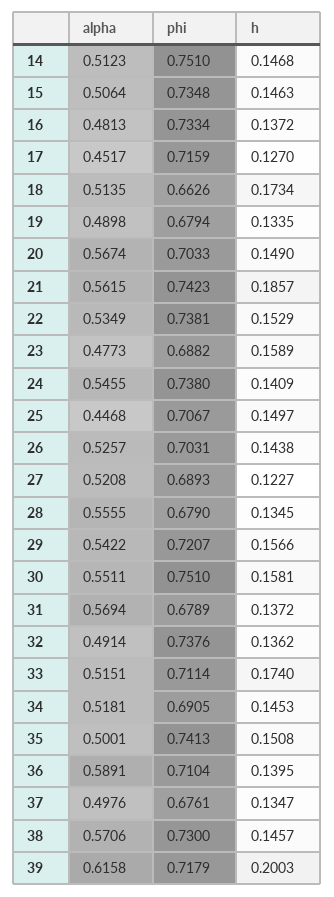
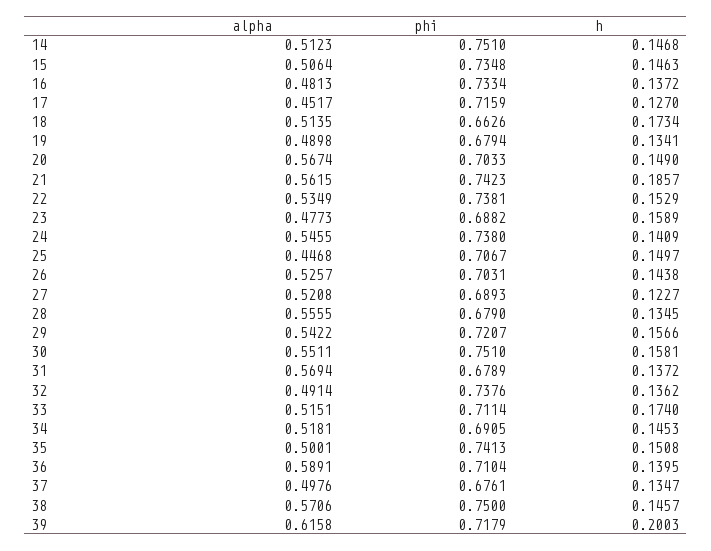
  {
    "alpha": {
      "14": 0.5123,
      "15": 0.5064,
      "16": 0.4813,
      "17": 0.4517,
      "18": 0.5135,
      "19": 0.4898,
      "20": 0.5674,
      "21": 0.5615,
      "22": 0.5349,
      "23": 0.4773,
      "24": 0.5455,
      "25": 0.4468,
      "26": 0.5257,
      "27": 0.5208,
      "28": 0.5555,
      "29": 0.5422,
      "30": 0.5511,
      "31": 0.5694,
      "32": 0.4914,
      "33": 0.5151,
      "34": 0.5181,
      "35": 0.5001,
      "36": 0.5891,
      "37": 0.4976,
      "38": 0.5706,
      "39": 0.6158
    },
    "phi": {
      "14": 0.751,
      "15": 0.7348,
      "16": 0.7334,
      "17": 0.7159,
      "18": 0.6626,
      "19": 0.6794,
      "20": 0.7033,
      "21": 0.7423,
      "22": 0.7381,
      "23": 0.6882,
      "24": 0.738,
      "25": 0.7067,
      "26": 0.7031,
      "27": 0.6893,
      "28": 0.679,
      "29": 0.7207,
      "30": 0.751,
      "31": 0.6789,
      "32": 0.7376,
      "33": 0.7114,
      "34": 0.6905,
      "35": 0.7413,
      "36": 0.7104,
      "37": 0.6761,
-     "38": 0.73,
+     "38": 0.75,
      "39": 0.7179
    },
    "h": {
      "14": 0.1468,
      "15": 0.1463,
      "16": 0.1372,
      "17": 0.127,
      "18": 0.1734,
-     "19": 0.1335,
+     "19": 0.1341,
      "20": 0.149,
      "21": 0.1857,
      "22": 0.1529,
      "23": 0.1589,
      "24": 0.1409,
      "25": 0.1497,
      "26": 0.1438,
      "27": 0.1227,
      "28": 0.1345,
      "29": 0.1566,
      "30": 0.1581,
      "31": 0.1372,
      "32": 0.1362,
      "33": 0.174,
      "34": 0.1453,
      "35": 0.1508,
      "36": 0.1395,
      "37": 0.1347,
      "38": 0.1457,
      "39": 0.2003
    }
  }

